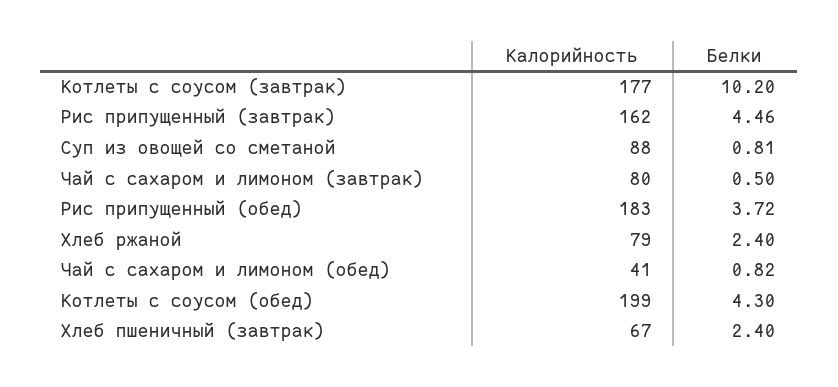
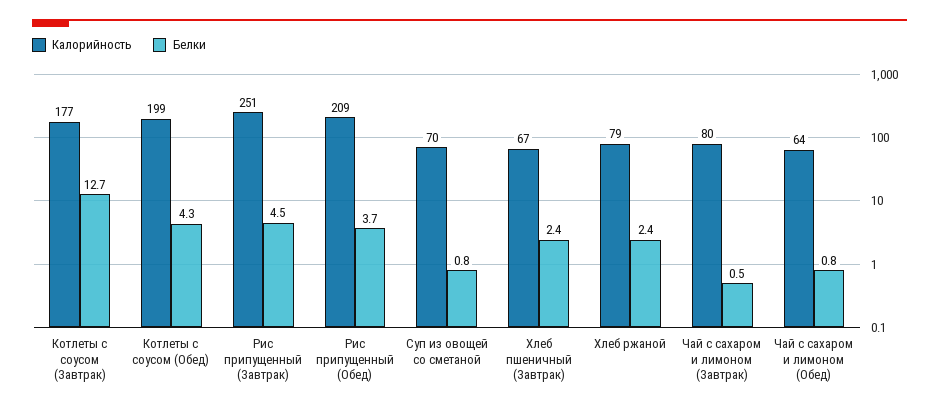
  {
    "Калорийность": {
      "Котлеты с соусом (завтрак)": 177,
-     "Рис припущенный (завтрак)": 162,
+     "Рис припущенный (завтрак)": 251,
-     "Суп из овощей со сметаной": 88,
+     "Суп из овощей со сметаной": 70,
      "Чай с сахаром и лимоном (завтрак)": 80,
-     "Рис припущенный (обед)": 183,
+     "Рис припущенный (обед)": 209,
      "Хлеб ржаной": 79,
-     "Чай с сахаром и лимоном (обед)": 41,
+     "Чай с сахаром и лимоном (обед)": 64,
      "Котлеты с соусом (обед)": 199,
      "Хлеб пшеничный (завтрак)": 67
    },
    "Белки": {
-     "Котлеты с соусом (завтрак)": 10.2,
+     "Котлеты с соусом (завтрак)": 12.7,
      "Рис припущенный (завтрак)": 4.46,
      "Суп из овощей со сметаной": 0.81,
      "Чай с сахаром и лимоном (завтрак)": 0.5,
      "Рис припущенный (обед)": 3.72,
      "Хлеб ржаной": 2.4,
      "Чай с сахаром и лимоном (обед)": 0.82,
      "Котлеты с соусом (обед)": 4.3,
      "Хлеб пшеничный (завтрак)": 2.4
    }
  }

